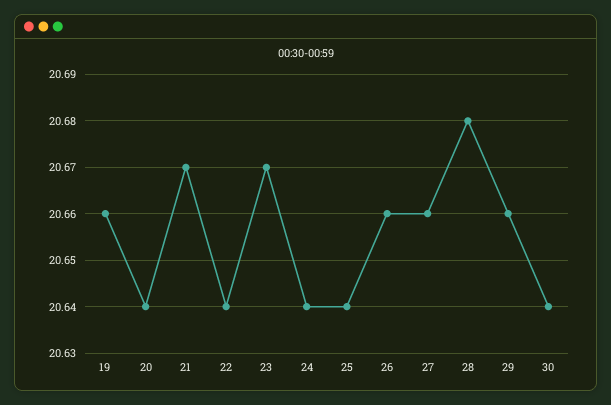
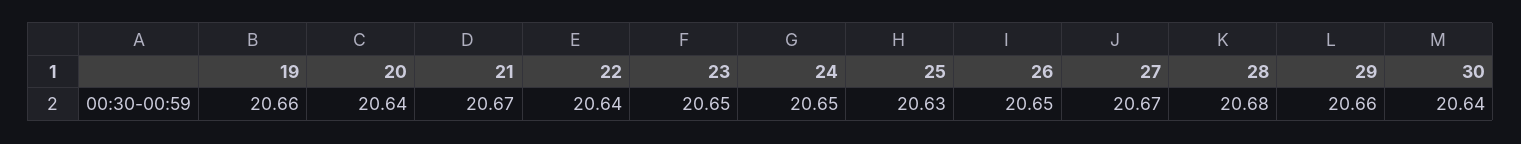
  {
    "19": 20.66,
    "20": 20.64,
    "21": 20.67,
    "22": 20.64,
-   "23": 20.67,
+   "23": 20.65,
-   "24": 20.64,
+   "24": 20.65,
-   "25": 20.64,
+   "25": 20.63,
-   "26": 20.66,
+   "26": 20.65,
-   "27": 20.66,
+   "27": 20.67,
    "28": 20.68,
    "29": 20.66,
    "30": 20.64
  }

